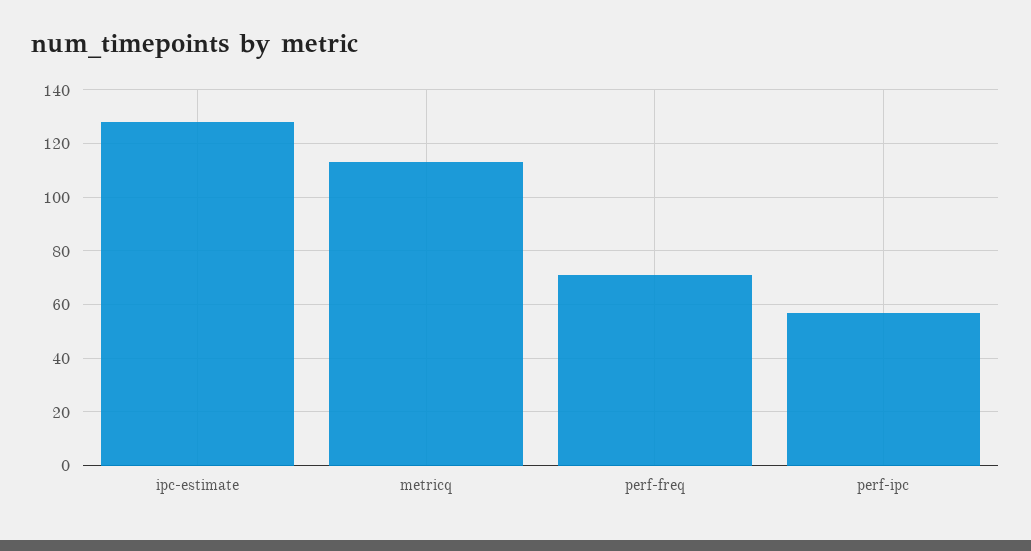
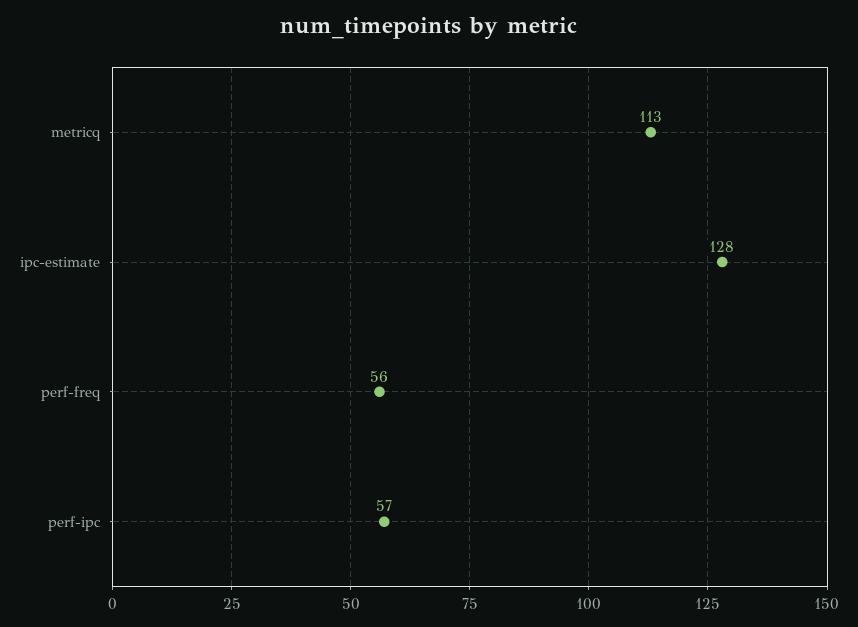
  {
    "ipc-estimate": 128,
    "metricq": 113,
-   "perf-freq": 70,
+   "perf-freq": 56,
    "perf-ipc": 57
  }

